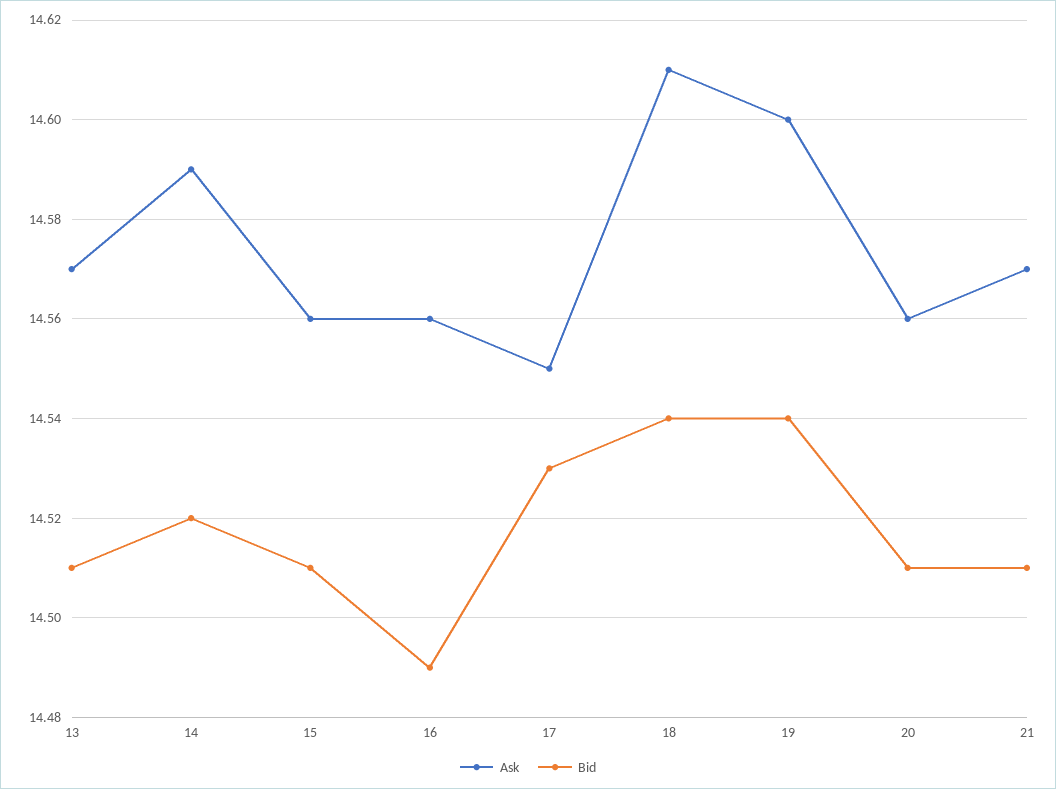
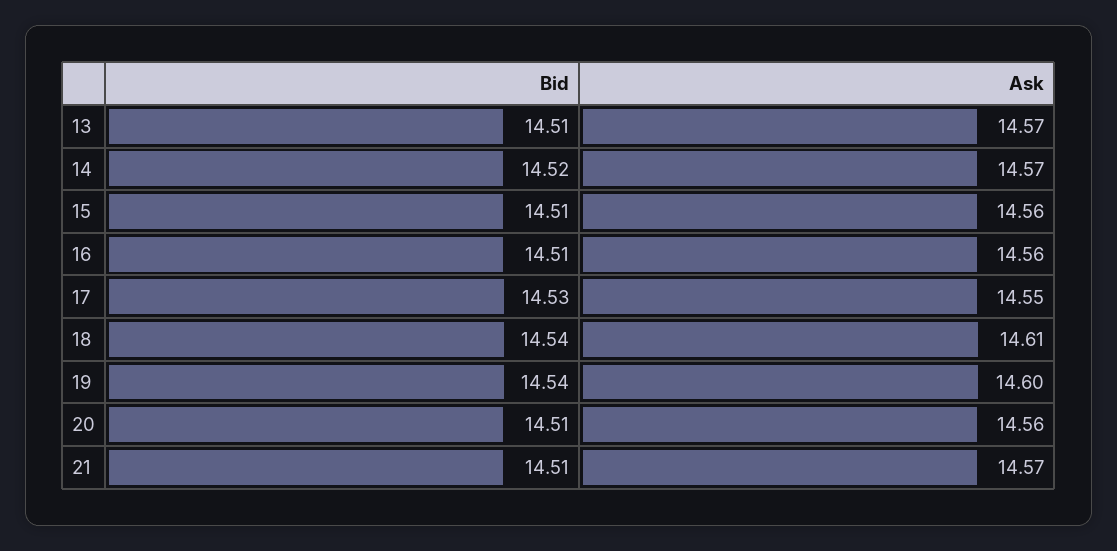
  {
    "Ask": {
      "13": 14.57,
-     "14": 14.59,
+     "14": 14.57,
      "15": 14.56,
      "16": 14.56,
      "17": 14.55,
      "18": 14.61,
      "19": 14.6,
      "20": 14.56,
      "21": 14.57
    },
    "Bid": {
      "13": 14.51,
      "14": 14.52,
      "15": 14.51,
-     "16": 14.49,
+     "16": 14.51,
      "17": 14.53,
      "18": 14.54,
      "19": 14.54,
      "20": 14.51,
      "21": 14.51
    }
  }

